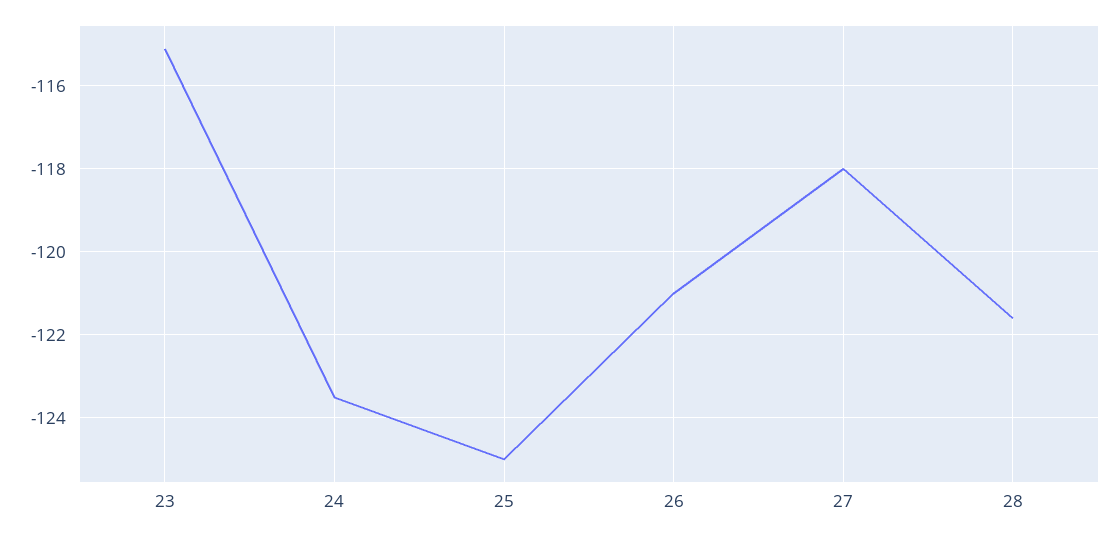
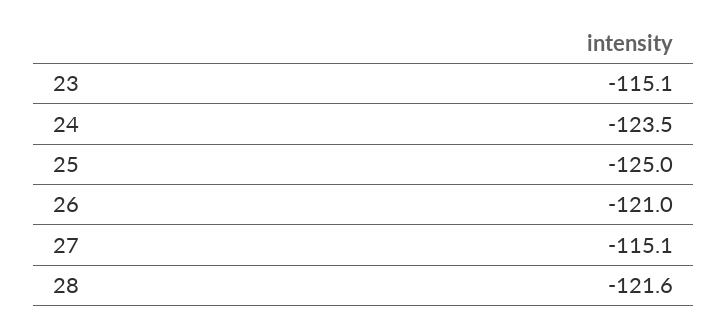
  {
    "23": -115.1,
    "24": -123.5,
    "25": -125,
    "26": -121,
-   "27": -118,
+   "27": -115.1,
    "28": -121.6
  }

